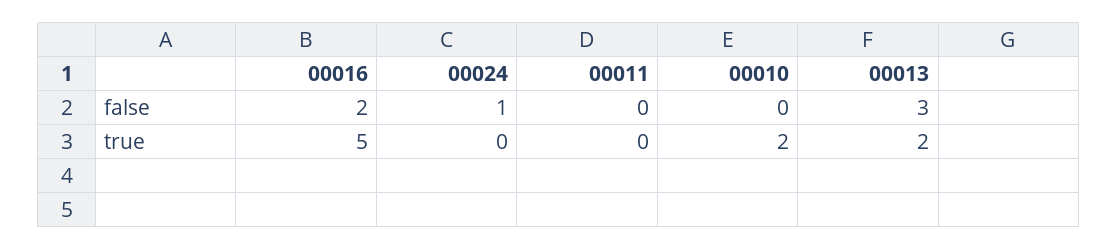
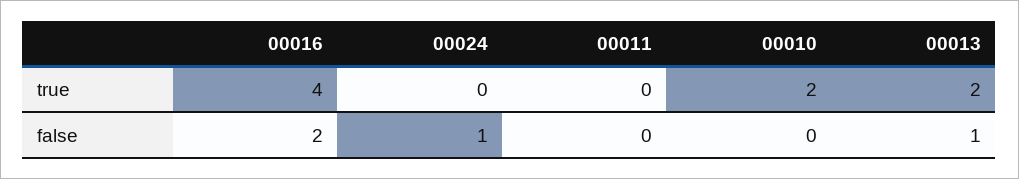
  {
    "00016": {
      "false": 2,
-     "true": 5
+     "true": 4
    },
    "00024": {
      "false": 1,
      "true": 0
    },
    "00011": {
      "false": 0,
      "true": 0
    },
    "00010": {
      "false": 0,
      "true": 2
    },
    "00013": {
-     "false": 3,
+     "false": 1,
      "true": 2
    }
  }

